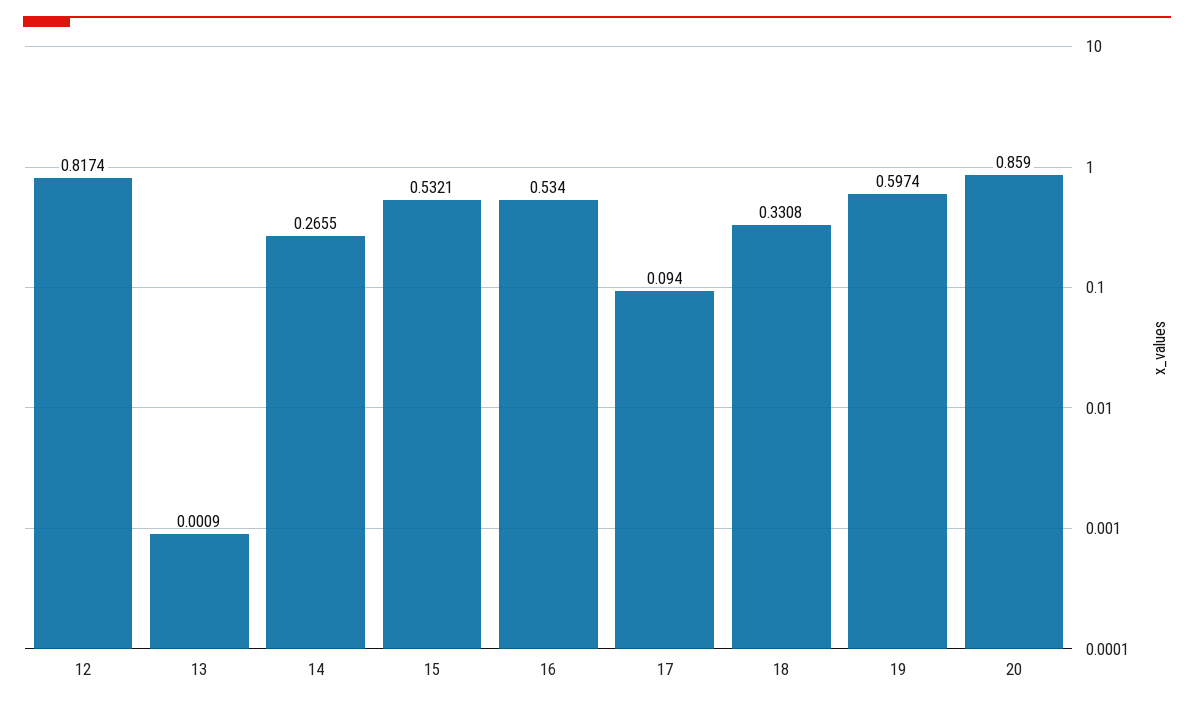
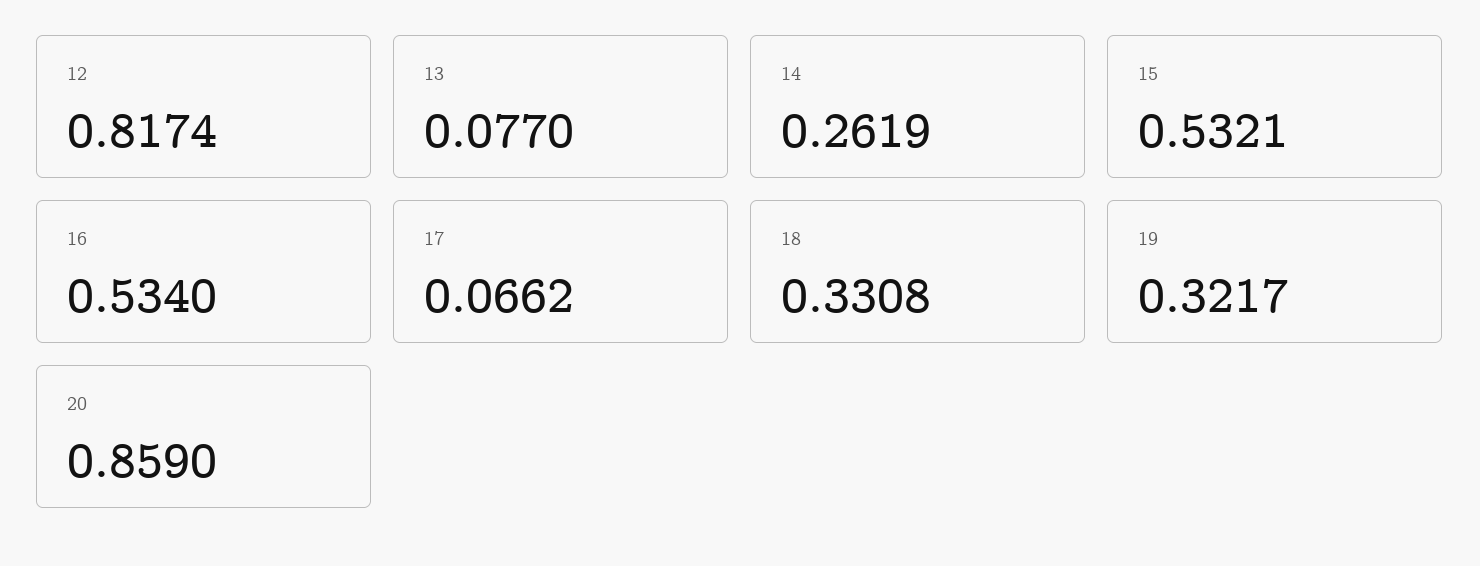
  {
    "12": 0.8174,
-   "13": 0.0009,
+   "13": 0.077,
-   "14": 0.2655,
+   "14": 0.2619,
    "15": 0.5321,
    "16": 0.534,
-   "17": 0.094,
+   "17": 0.0662,
    "18": 0.3308,
-   "19": 0.5974,
+   "19": 0.3217,
    "20": 0.859
  }

